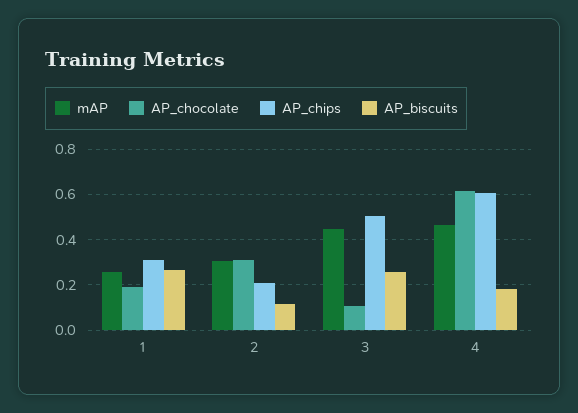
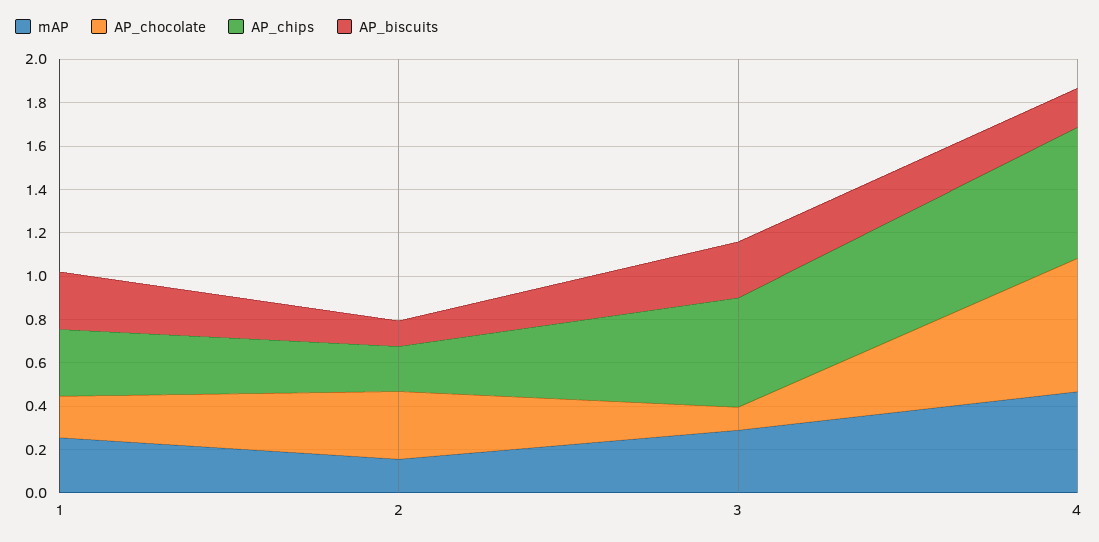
  {
    "mAP": {
      "1": 0.25,
-     "2": 0.3,
+     "2": 0.15,
-     "3": 0.45,
+     "3": 0.3,
      "4": 0.45
    },
    "AP_chocolate": {
      "1": 0.2,
      "2": 0.3,
      "3": 0.1,
      "4": 0.6
    },
    "AP_chips": {
      "1": 0.3,
      "2": 0.2,
      "3": 0.5,
      "4": 0.6
    },
    "AP_biscuits": {
      "1": 0.25,
      "2": 0.1,
      "3": 0.25,
      "4": 0.2
    }
  }

